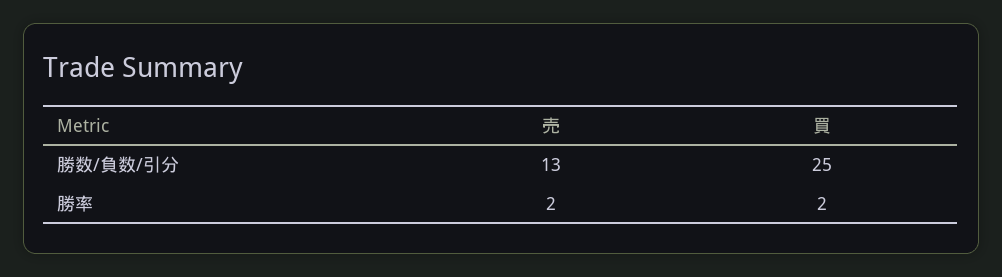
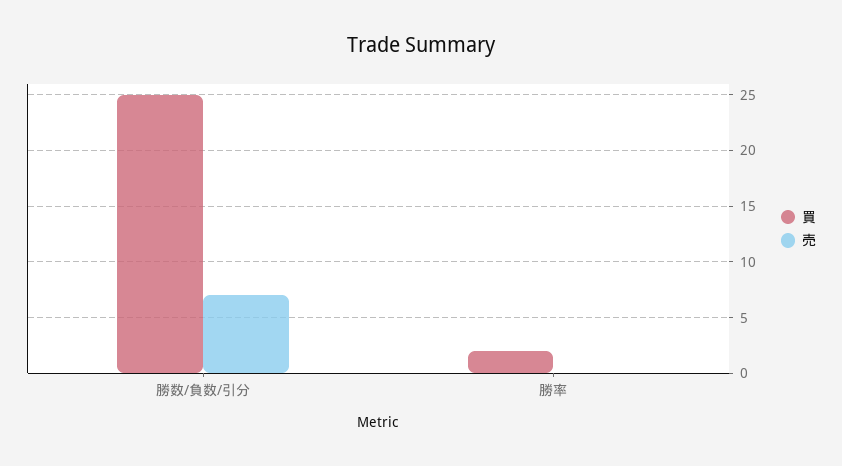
  {
    "売": {
-     "勝数/負数/引分": 13,
+     "勝数/負数/引分": 7,
-     "勝率": 2
+     "勝率": 0
    },
    "買": {
      "勝数/負数/引分": 25,
      "勝率": 2
    }
  }

